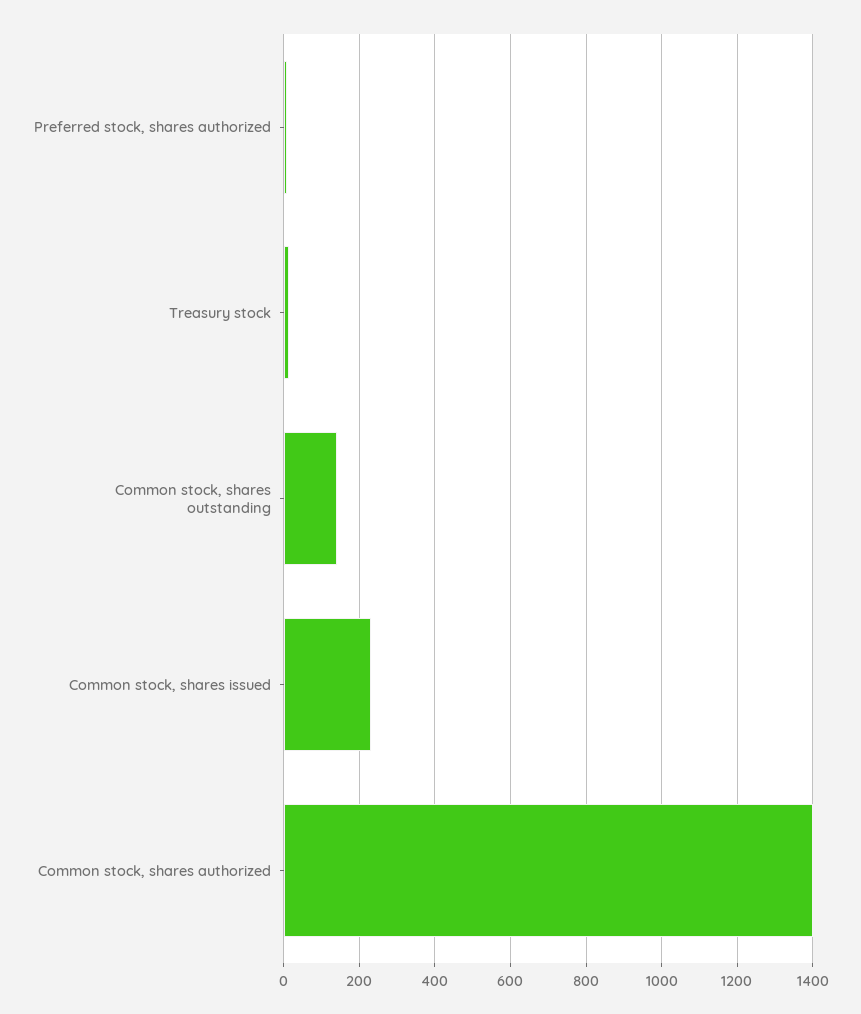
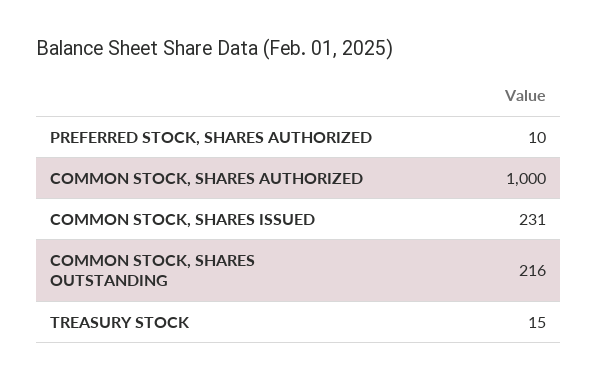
  {
    "Preferred stock, shares authorized": 10,
    "Treasury stock": 15,
-   "Common stock, shares outstanding": 140,
+   "Common stock, shares outstanding": 216,
    "Common stock, shares issued": 231,
-   "Common stock, shares authorized": 1400
+   "Common stock, shares authorized": 1000
  }

